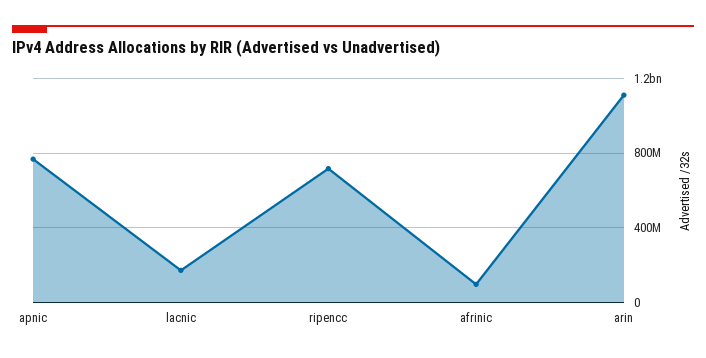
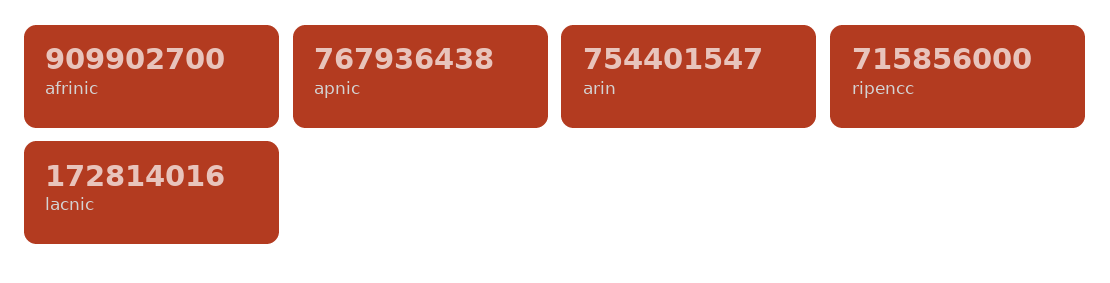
  {
    "apnic": 767936438,
    "lacnic": 172814016,
    "ripencc": 715856000,
-   "afrinic": 100000000,
+   "afrinic": 909902700,
-   "arin": 1100000000
+   "arin": 754401547
  }

